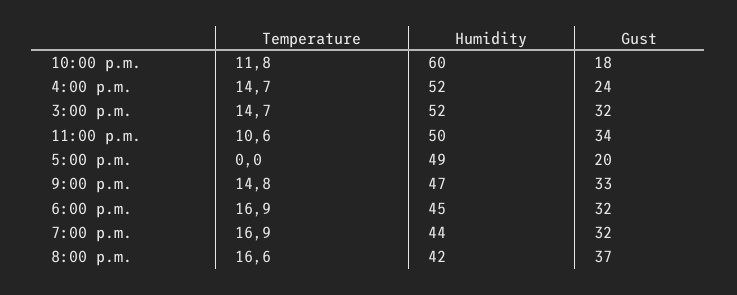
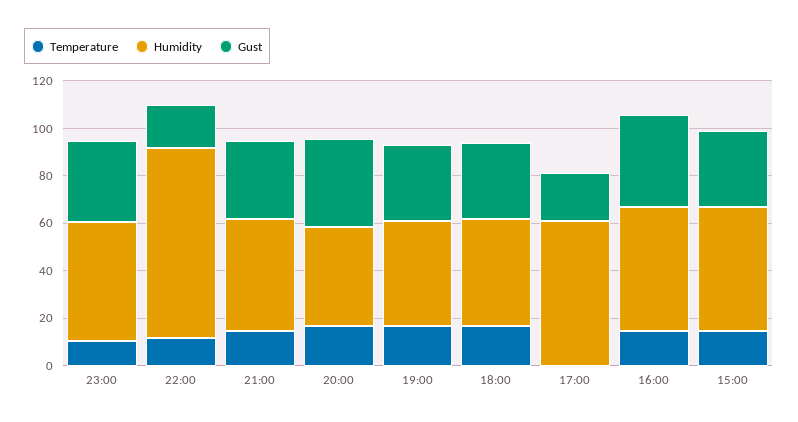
  {
    "Temperature": {
      "10:00 p.m.": 11.8,
      "4:00 p.m.": 14.7,
      "3:00 p.m.": 14.7,
      "11:00 p.m.": 10.6,
      "5:00 p.m.": 0,
      "9:00 p.m.": 14.8,
      "6:00 p.m.": 16.9,
      "7:00 p.m.": 16.9,
      "8:00 p.m.": 16.6
    },
    "Humidity": {
-     "10:00 p.m.": 60,
+     "10:00 p.m.": 80,
      "4:00 p.m.": 52,
      "3:00 p.m.": 52,
      "11:00 p.m.": 50,
-     "5:00 p.m.": 49,
+     "5:00 p.m.": 60,
      "9:00 p.m.": 47,
      "6:00 p.m.": 45,
      "7:00 p.m.": 44,
      "8:00 p.m.": 42
    },
    "Gust": {
      "10:00 p.m.": 18,
-     "4:00 p.m.": 24,
+     "4:00 p.m.": 40,
      "3:00 p.m.": 32,
      "11:00 p.m.": 34,
      "5:00 p.m.": 20,
      "9:00 p.m.": 33,
      "6:00 p.m.": 32,
      "7:00 p.m.": 32,
      "8:00 p.m.": 37
    }
  }

